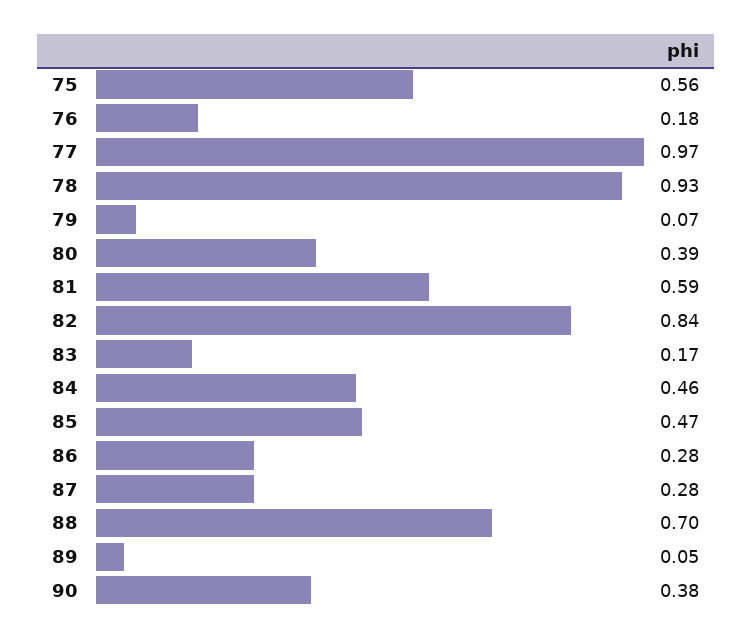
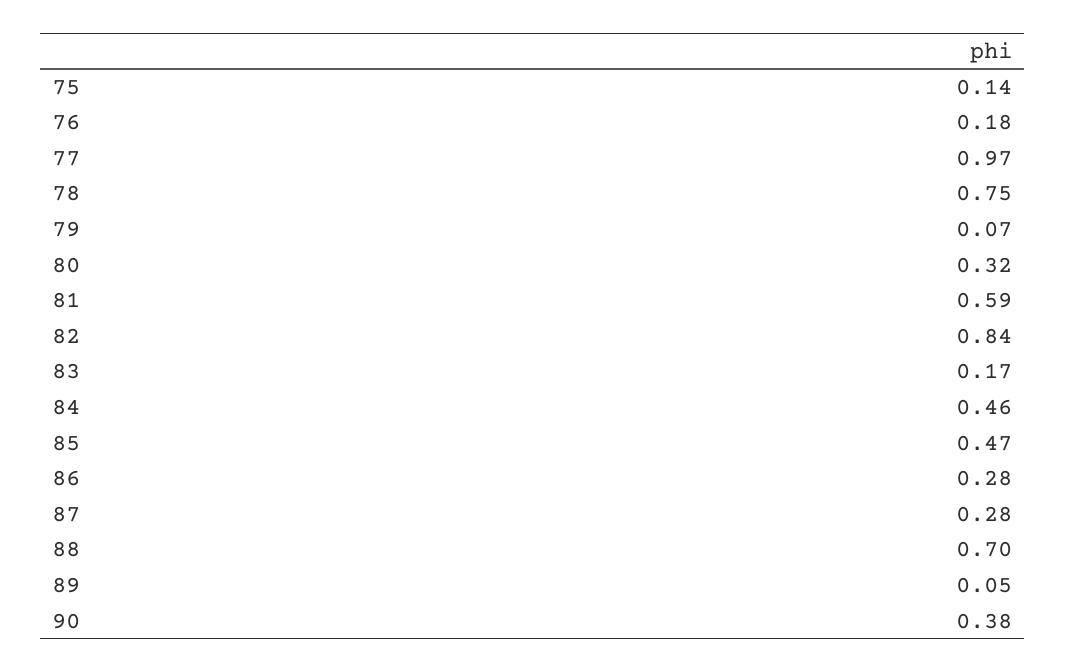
  {
-   "75": 0.56,
+   "75": 0.14,
    "76": 0.18,
    "77": 0.97,
-   "78": 0.93,
+   "78": 0.75,
    "79": 0.07,
-   "80": 0.39,
+   "80": 0.32,
    "81": 0.59,
    "82": 0.84,
    "83": 0.17,
    "84": 0.46,
    "85": 0.47,
    "86": 0.28,
    "87": 0.28,
    "88": 0.7,
    "89": 0.05,
    "90": 0.38
  }

